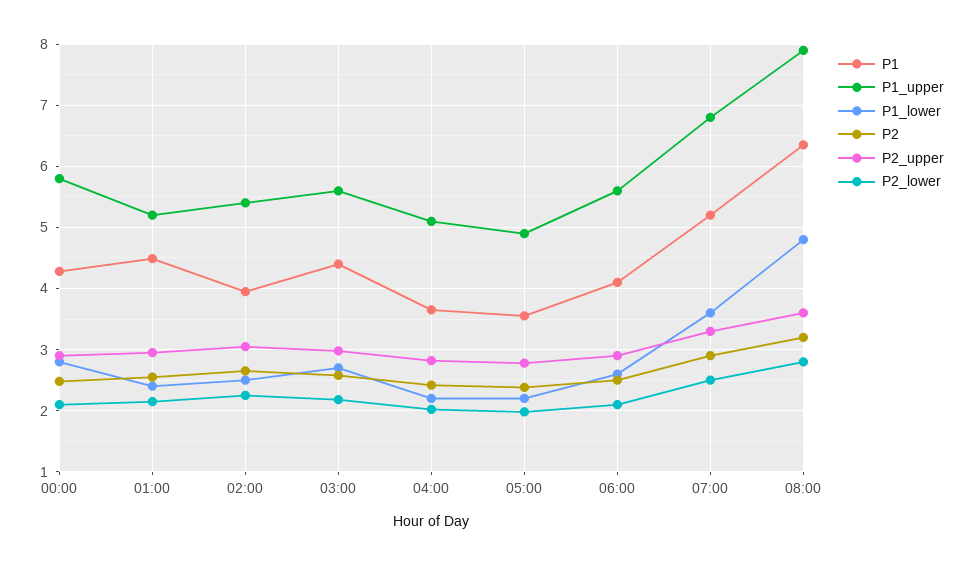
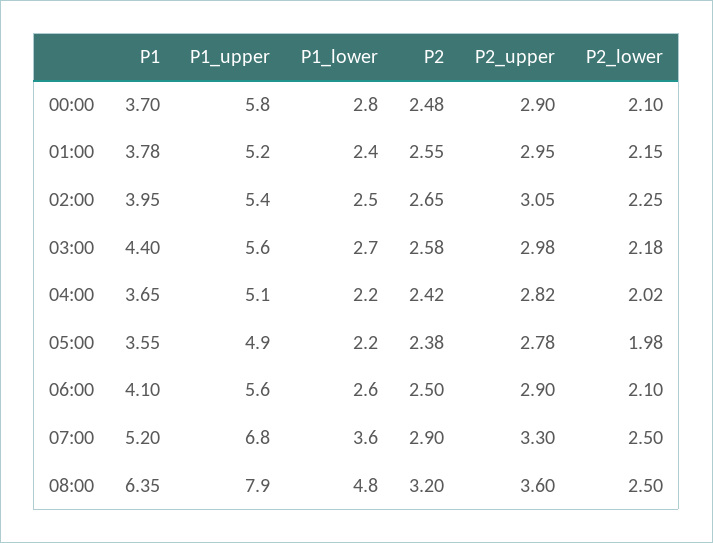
  {
    "P1": {
-     "00:00": 4.3,
+     "00:00": 3.7,
-     "01:00": 4.5,
+     "01:00": 3.78,
      "02:00": 3.95,
      "03:00": 4.4,
      "04:00": 3.65,
      "05:00": 3.55,
      "06:00": 4.1,
      "07:00": 5.2,
      "08:00": 6.35
    },
    "P1_upper": {
      "00:00": 5.8,
      "01:00": 5.2,
      "02:00": 5.4,
      "03:00": 5.6,
      "04:00": 5.1,
      "05:00": 4.9,
      "06:00": 5.6,
      "07:00": 6.8,
      "08:00": 7.9
    },
    "P1_lower": {
      "00:00": 2.8,
      "01:00": 2.4,
      "02:00": 2.5,
      "03:00": 2.7,
      "04:00": 2.2,
      "05:00": 2.2,
      "06:00": 2.6,
      "07:00": 3.6,
      "08:00": 4.8
    },
    "P2": {
      "00:00": 2.48,
      "01:00": 2.55,
      "02:00": 2.65,
      "03:00": 2.58,
      "04:00": 2.42,
      "05:00": 2.38,
      "06:00": 2.5,
      "07:00": 2.9,
      "08:00": 3.2
    },
    "P2_upper": {
      "00:00": 2.9,
      "01:00": 2.95,
      "02:00": 3.05,
      "03:00": 2.98,
      "04:00": 2.82,
      "05:00": 2.78,
      "06:00": 2.9,
      "07:00": 3.3,
      "08:00": 3.6
    },
    "P2_lower": {
      "00:00": 2.1,
      "01:00": 2.15,
      "02:00": 2.25,
      "03:00": 2.18,
      "04:00": 2.02,
      "05:00": 1.98,
      "06:00": 2.1,
      "07:00": 2.5,
-     "08:00": 2.8
+     "08:00": 2.5
    }
  }

